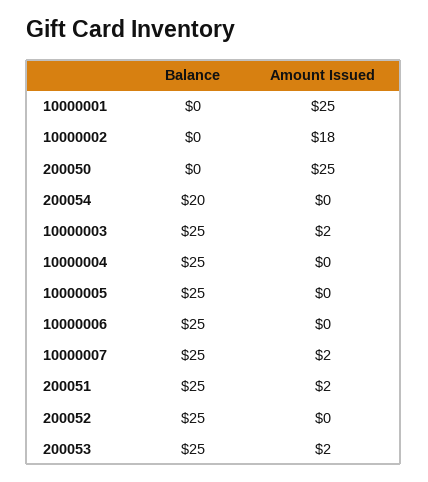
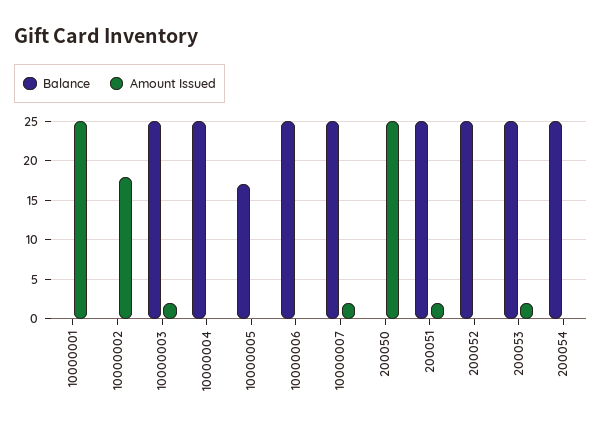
  {
    "Balance": {
      "10000001": 0,
      "10000002": 0,
      "200050": 0,
-     "200054": 20,
+     "200054": 25,
      "10000003": 25,
      "10000004": 25,
-     "10000005": 25,
+     "10000005": 17,
      "10000006": 25,
      "10000007": 25,
      "200051": 25,
      "200052": 25,
      "200053": 25
    },
    "Amount Issued": {
      "10000001": 25,
      "10000002": 18,
      "200050": 25,
      "200054": 0,
      "10000003": 2,
      "10000004": 0,
      "10000005": 0,
      "10000006": 0,
      "10000007": 2,
      "200051": 2,
      "200052": 0,
      "200053": 2
    }
  }

